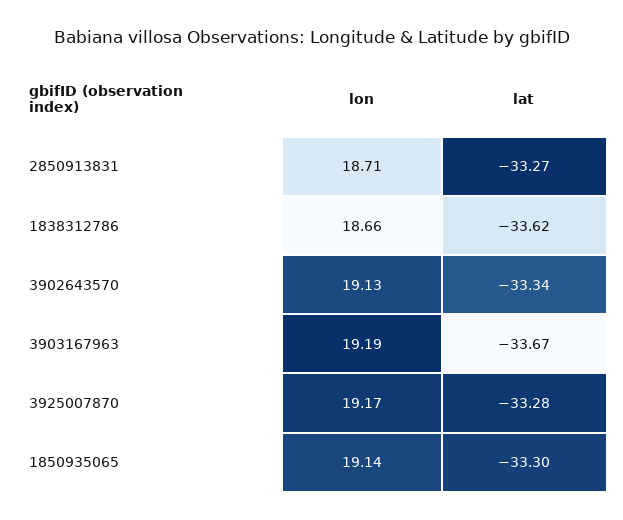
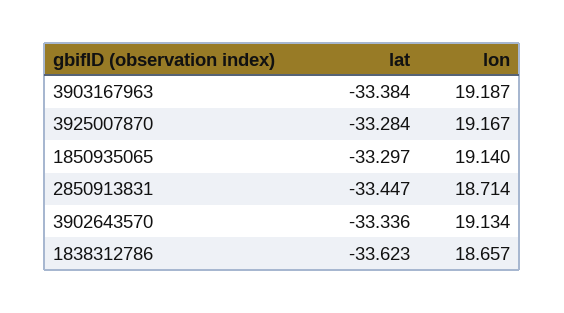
  {
    "lon": {
      "2850913831": 18.714,
      "1838312786": 18.657,
      "3902643570": 19.134,
      "3903167963": 19.187,
      "3925007870": 19.167,
      "1850935065": 19.14
    },
    "lat": {
-     "2850913831": -33.27,
+     "2850913831": -33.447,
      "1838312786": -33.623,
      "3902643570": -33.336,
-     "3903167963": -33.67,
+     "3903167963": -33.384,
      "3925007870": -33.284,
      "1850935065": -33.297
    }
  }

